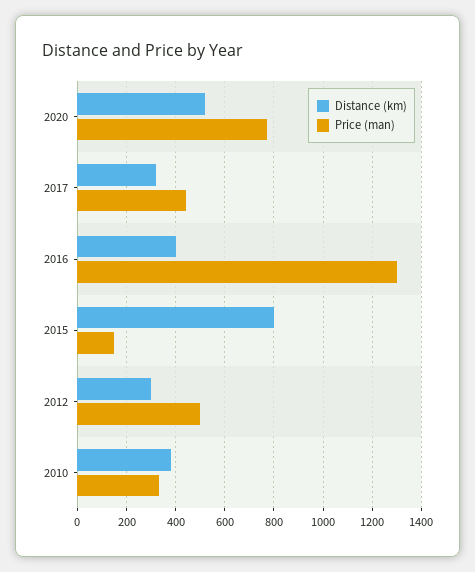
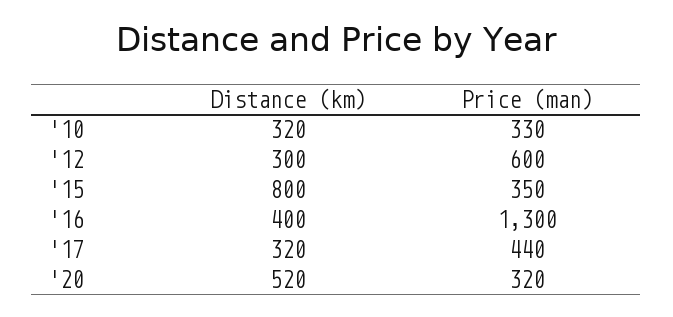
  {
    "Distance (km)": {
      "2020": 520,
      "2017": 320,
      "2016": 400,
      "2015": 800,
      "2012": 300,
-     "2010": 375
+     "2010": 320
    },
    "Price (man)": {
-     "2020": 775,
+     "2020": 320,
      "2017": 440,
      "2016": 1300,
-     "2015": 150,
+     "2015": 350,
-     "2012": 500,
+     "2012": 600,
      "2010": 330
    }
  }

